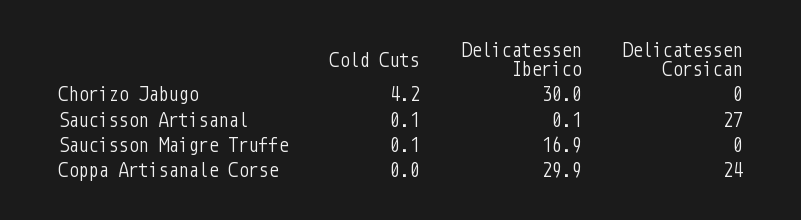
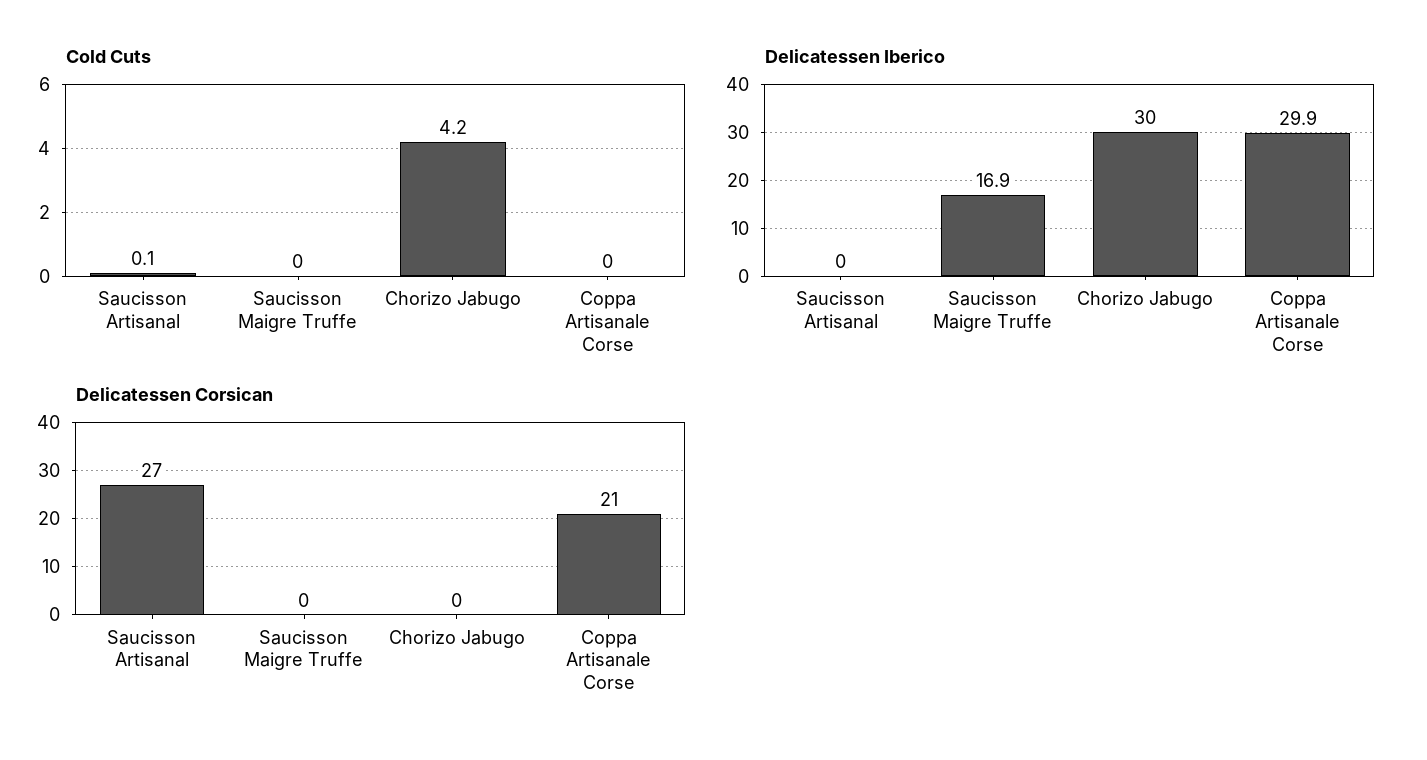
  {
    "Cold Cuts": {
      "Chorizo Jabugo": 4.2,
      "Saucisson Artisanal": 0.1,
-     "Saucisson Maigre Truffe": 0.1,
+     "Saucisson Maigre Truffe": 0,
      "Coppa Artisanale Corse": 0
    },
    "Delicatessen Iberico": {
      "Chorizo Jabugo": 30,
-     "Saucisson Artisanal": 0.1,
+     "Saucisson Artisanal": 0,
      "Saucisson Maigre Truffe": 16.9,
      "Coppa Artisanale Corse": 29.9
    },
    "Delicatessen Corsican": {
      "Chorizo Jabugo": 0,
      "Saucisson Artisanal": 27,
      "Saucisson Maigre Truffe": 0,
-     "Coppa Artisanale Corse": 24
+     "Coppa Artisanale Corse": 21
    }
  }

